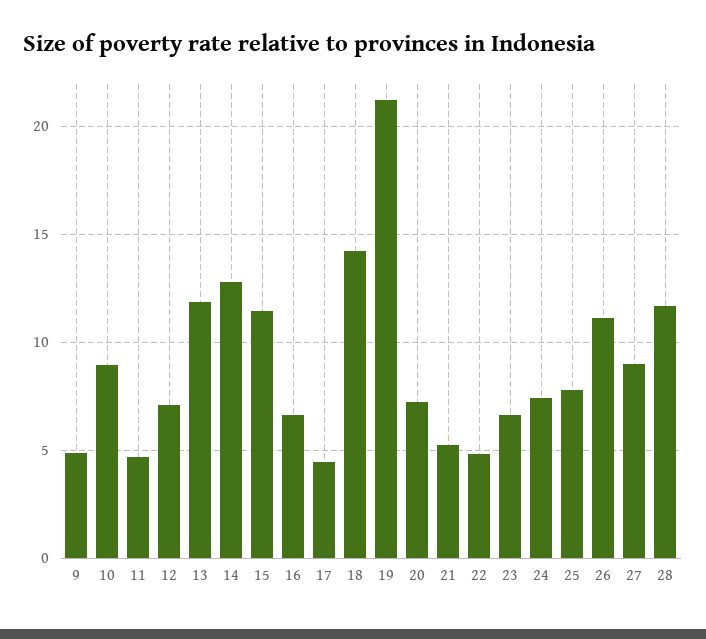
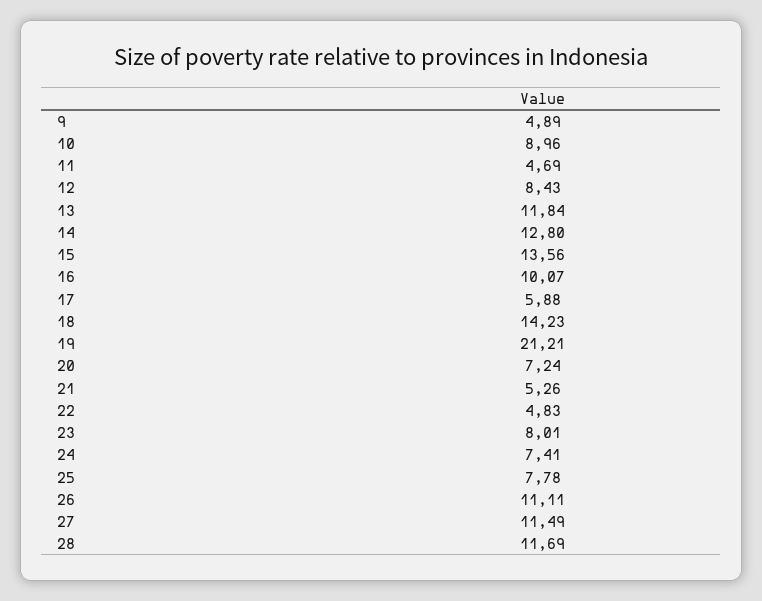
  {
    "9": 4.89,
    "10": 8.96,
    "11": 4.69,
-   "12": 7,
+   "12": 8.43,
    "13": 11.84,
    "14": 12.8,
-   "15": 11.5,
+   "15": 13.56,
-   "16": 6.5,
+   "16": 10.07,
-   "17": 4.5,
+   "17": 5.88,
    "18": 14.23,
    "19": 21.21,
    "20": 7.24,
    "21": 5.26,
    "22": 4.83,
-   "23": 6.5,
+   "23": 8.01,
    "24": 7.41,
    "25": 7.78,
    "26": 11.11,
-   "27": 9,
+   "27": 11.49,
    "28": 11.69
  }

